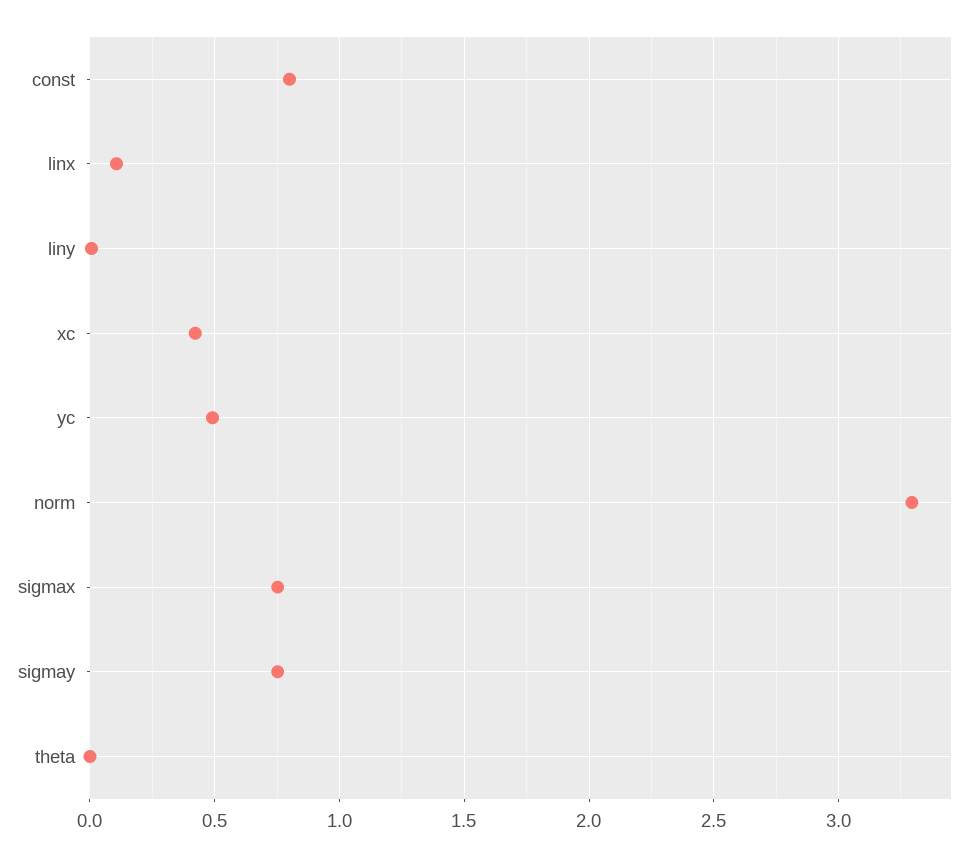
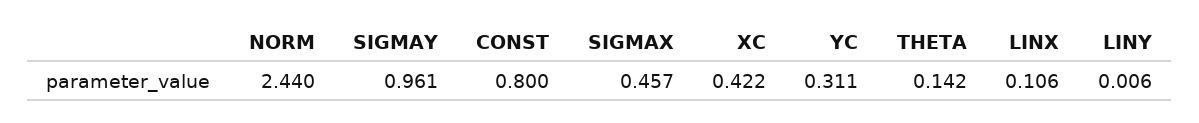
  {
    "const": 0.8,
    "linx": 0.106,
    "liny": 0.006,
    "xc": 0.422,
-   "yc": 0.5,
+   "yc": 0.311,
-   "norm": 3.3,
+   "norm": 2.44,
-   "sigmax": 0.75,
+   "sigmax": 0.457,
-   "sigmay": 0.75,
+   "sigmay": 0.961,
-   "theta": 0
+   "theta": 0.142
  }

